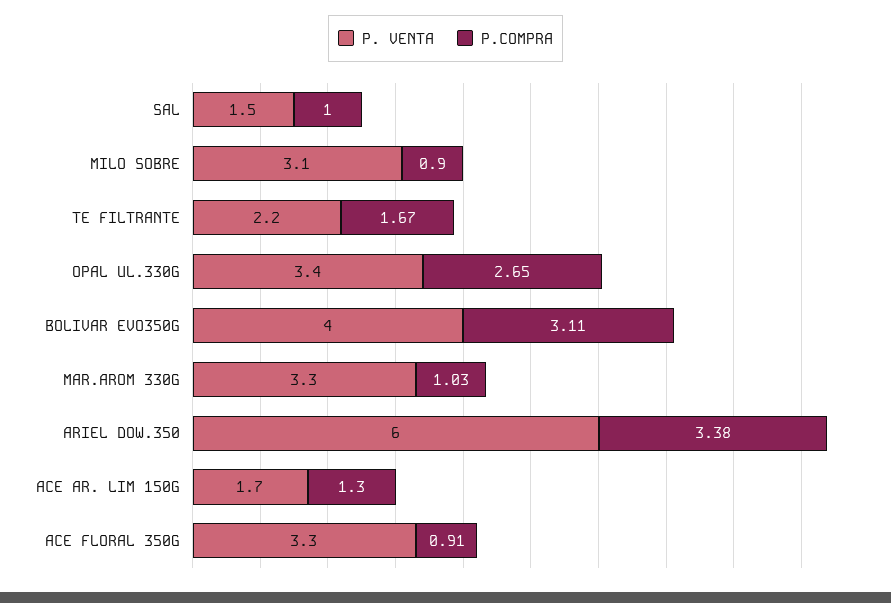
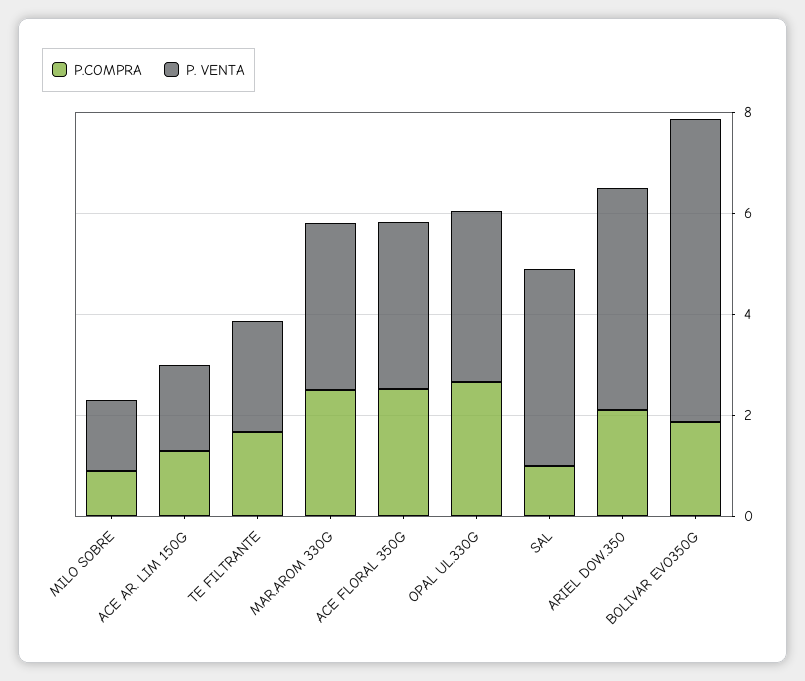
  {
    "P. VENTA": {
-     "SAL": 1.5,
+     "SAL": 4,
-     "MILO SOBRE": 3.1,
+     "MILO SOBRE": 1.5,
      "TE FILTRANTE": 2.2,
      "OPAL UL.330G": 3.4,
-     "BOLIVAR EVO350G": 4,
+     "BOLIVAR EVO350G": 6,
      "MAR.AROM 330G": 3.3,
-     "ARIEL DOW.350": 6,
+     "ARIEL DOW.350": 4.5,
      "ACE AR. LIM 150G": 1.7,
      "ACE FLORAL 350G": 3.3
    },
    "P.COMPRA": {
      "SAL": 1,
      "MILO SOBRE": 0.9,
      "TE FILTRANTE": 1.67,
      "OPAL UL.330G": 2.65,
-     "BOLIVAR EVO350G": 3.11,
+     "BOLIVAR EVO350G": 2,
-     "MAR.AROM 330G": 1.03,
+     "MAR.AROM 330G": 2.5,
-     "ARIEL DOW.350": 3.38,
+     "ARIEL DOW.350": 2,
      "ACE AR. LIM 150G": 1.3,
-     "ACE FLORAL 350G": 0.91
+     "ACE FLORAL 350G": 2.5
    }
  }

